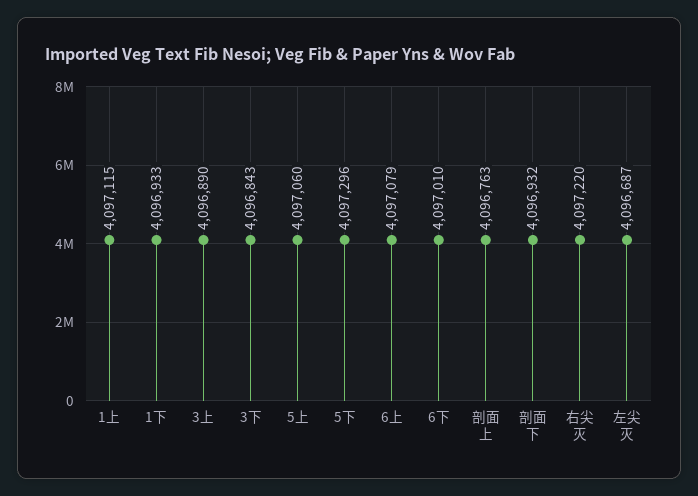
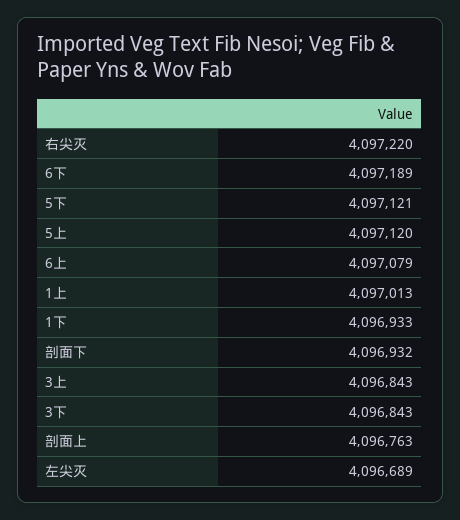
  {
-   "1上": 4097115,
+   "1上": 4097013,
    "1下": 4096933,
-   "3上": 4096890,
+   "3上": 4096843,
    "3下": 4096843,
-   "5上": 4097060,
+   "5上": 4097120,
-   "5下": 4097296,
+   "5下": 4097121,
    "6上": 4097079,
-   "6下": 4097010,
+   "6下": 4097189,
    "剖面上": 4096763,
    "剖面下": 4096932,
    "右尖灭": 4097220,
-   "左尖灭": 4096687
+   "左尖灭": 4096689
  }

